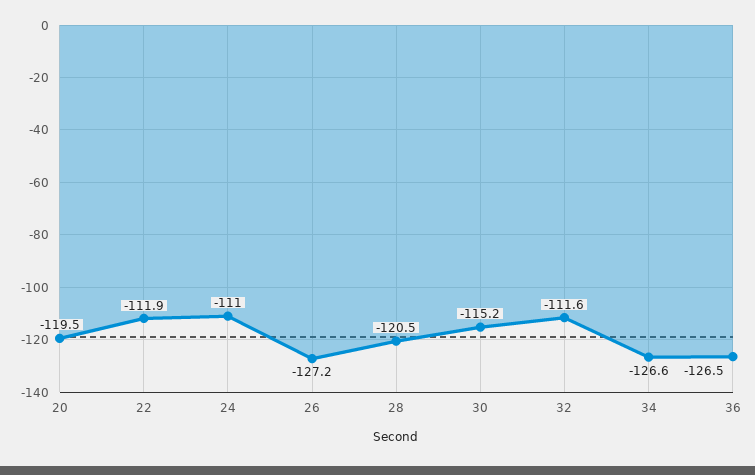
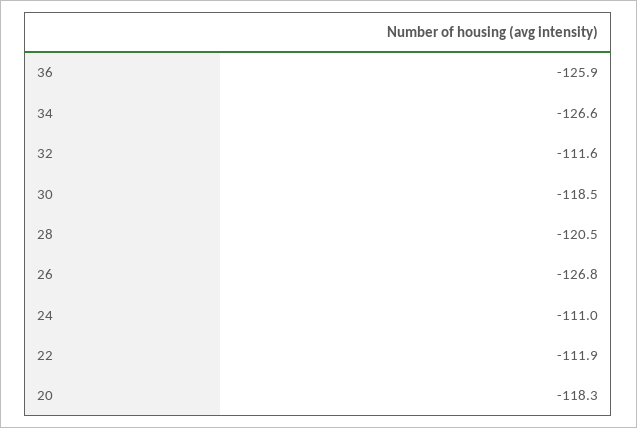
  {
-   "20": -119.5,
+   "20": -118.3,
    "22": -111.9,
    "24": -111,
-   "26": -127.2,
+   "26": -126.8,
    "28": -120.5,
-   "30": -115.2,
+   "30": -118.5,
    "32": -111.6,
    "34": -126.6,
-   "36": -126.5
+   "36": -125.9
  }

